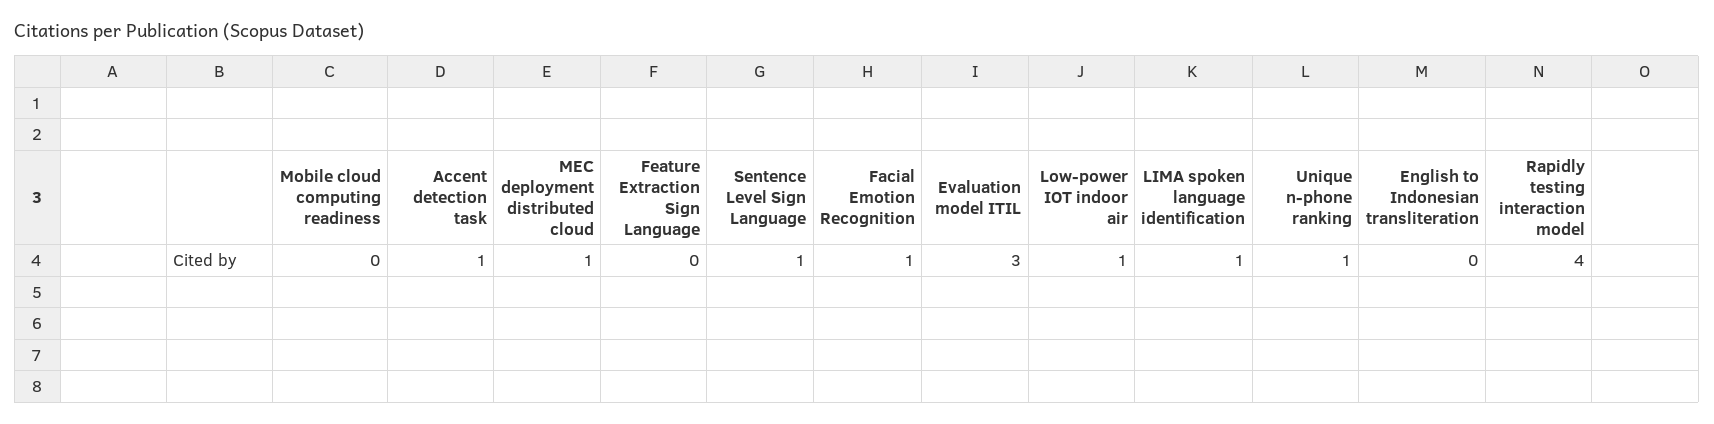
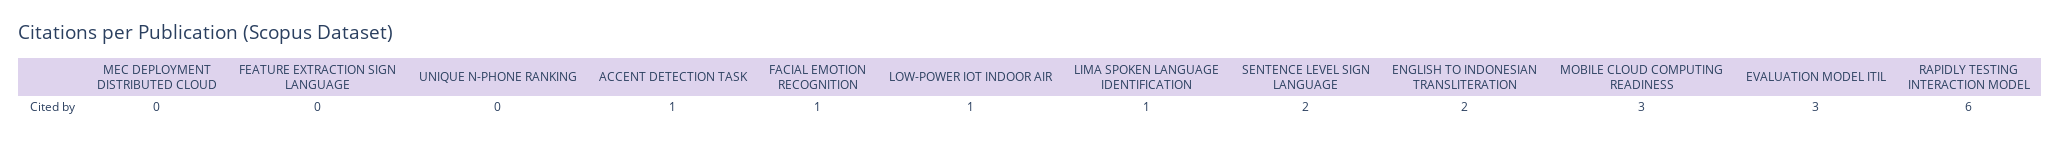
  {
-   "Mobile cloud computing readiness": 0,
+   "Mobile cloud computing readiness": 3,
    "Accent detection task": 1,
-   "MEC deployment distributed cloud": 1,
+   "MEC deployment distributed cloud": 0,
    "Feature Extraction Sign Language": 0,
-   "Sentence Level Sign Language": 1,
+   "Sentence Level Sign Language": 2,
    "Facial Emotion Recognition": 1,
    "Evaluation model ITIL": 3,
    "Low-power IOT indoor air": 1,
    "LIMA spoken language identification": 1,
-   "Unique n-phone ranking": 1,
+   "Unique n-phone ranking": 0,
-   "English to Indonesian transliteration": 0,
+   "English to Indonesian transliteration": 2,
-   "Rapidly testing interaction model": 4
+   "Rapidly testing interaction model": 6
  }

